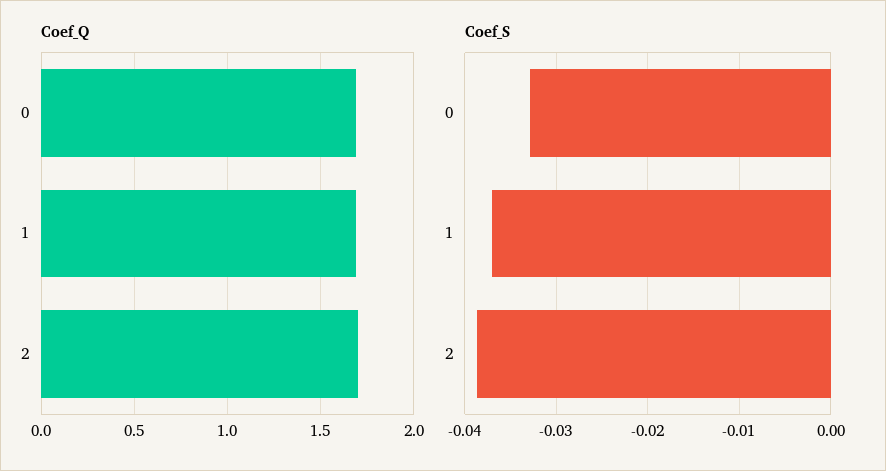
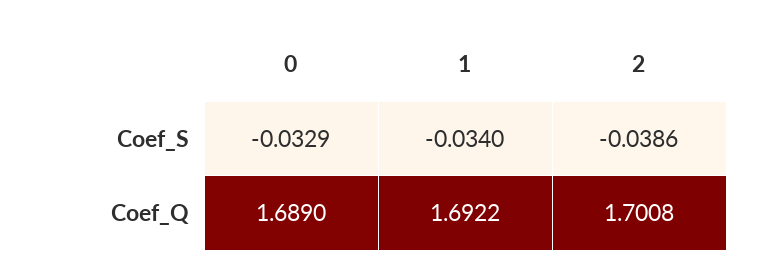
  {
    "Coef_Q": {
      "0": 1.689,
      "1": 1.6922,
      "2": 1.7008
    },
    "Coef_S": {
      "0": -0.0329,
-     "1": -0.037,
+     "1": -0.034,
      "2": -0.0386
    }
  }

